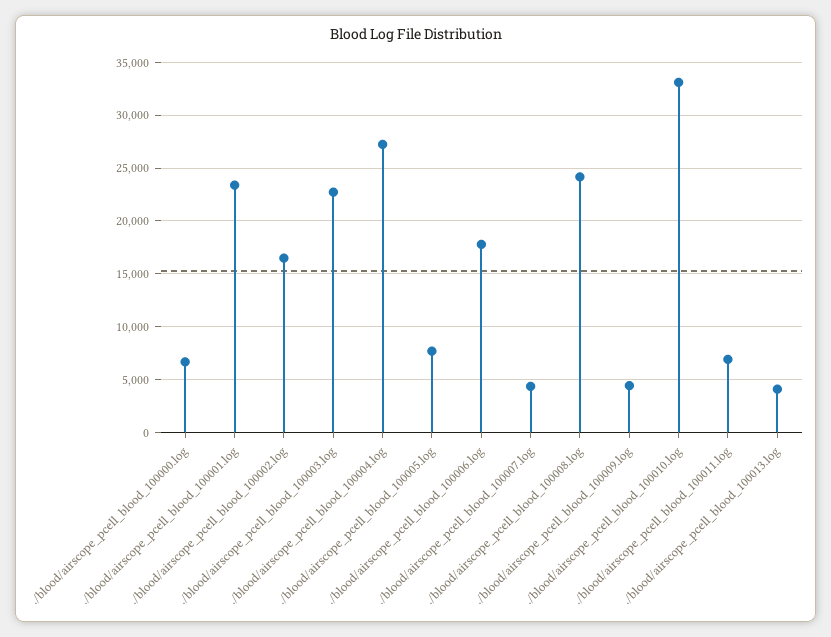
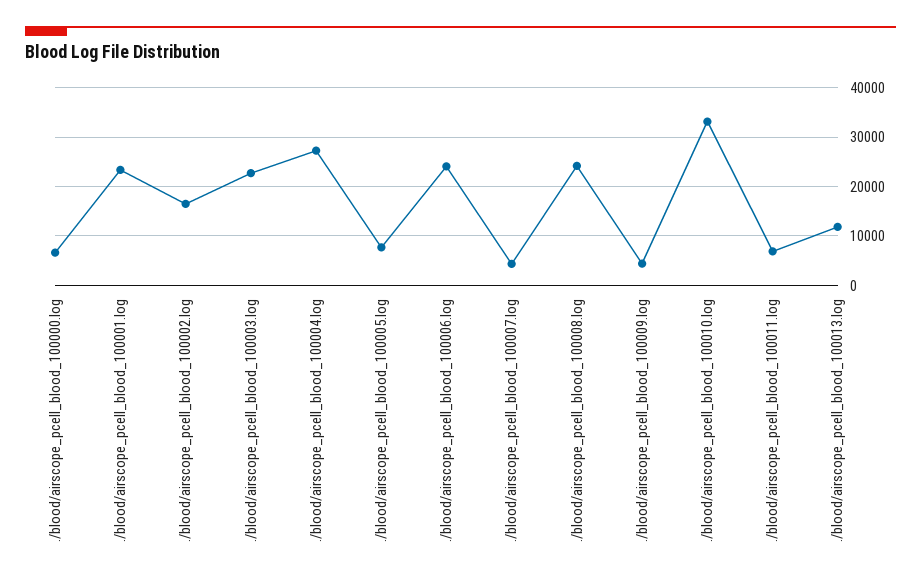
  {
    "./blood/airscope_pcell_blood_100000.log": 7000,
    "./blood/airscope_pcell_blood_100001.log": 23000,
    "./blood/airscope_pcell_blood_100002.log": 16000,
    "./blood/airscope_pcell_blood_100003.log": 23000,
    "./blood/airscope_pcell_blood_100004.log": 27000,
    "./blood/airscope_pcell_blood_100005.log": 8000,
-   "./blood/airscope_pcell_blood_100006.log": 18000,
+   "./blood/airscope_pcell_blood_100006.log": 24000,
    "./blood/airscope_pcell_blood_100007.log": 4000,
    "./blood/airscope_pcell_blood_100008.log": 24000,
    "./blood/airscope_pcell_blood_100009.log": 4000,
    "./blood/airscope_pcell_blood_100010.log": 33000,
    "./blood/airscope_pcell_blood_100011.log": 7000,
-   "./blood/airscope_pcell_blood_100013.log": 4000
+   "./blood/airscope_pcell_blood_100013.log": 12000
  }

